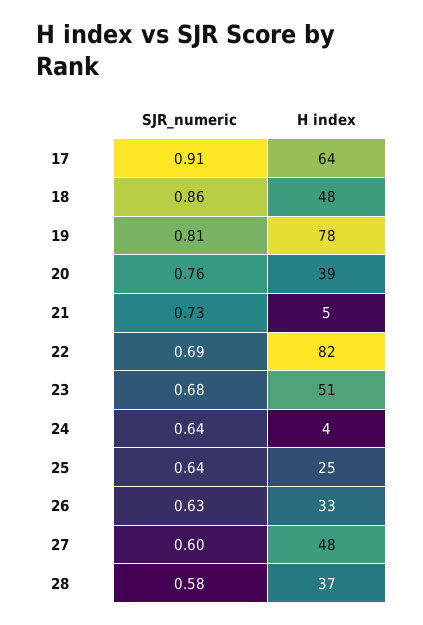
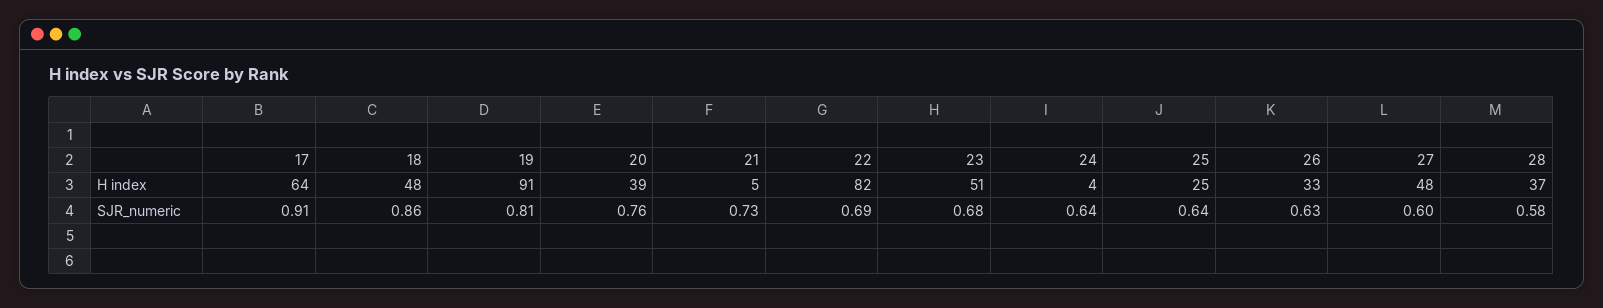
  {
    "SJR_numeric": {
      "17": 0.91,
      "18": 0.86,
      "19": 0.81,
      "20": 0.76,
      "21": 0.73,
      "22": 0.69,
      "23": 0.68,
      "24": 0.64,
      "25": 0.64,
      "26": 0.63,
      "27": 0.6,
      "28": 0.58
    },
    "H index": {
      "17": 64,
      "18": 48,
-     "19": 78,
+     "19": 91,
      "20": 39,
      "21": 5,
      "22": 82,
      "23": 51,
      "24": 4,
      "25": 25,
      "26": 33,
      "27": 48,
      "28": 37
    }
  }

